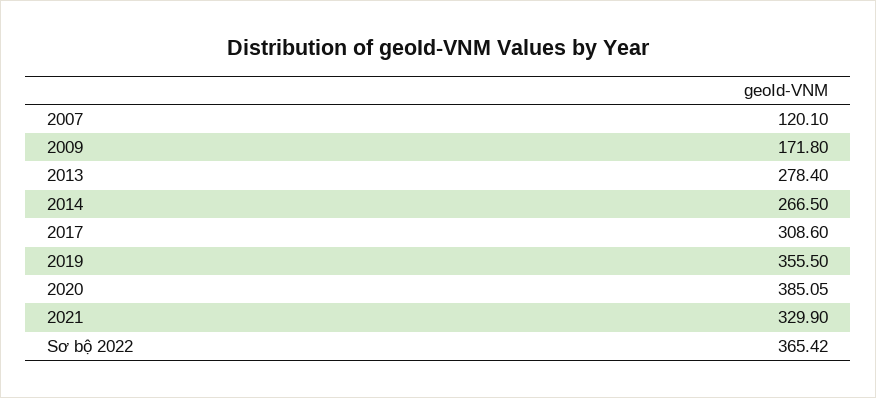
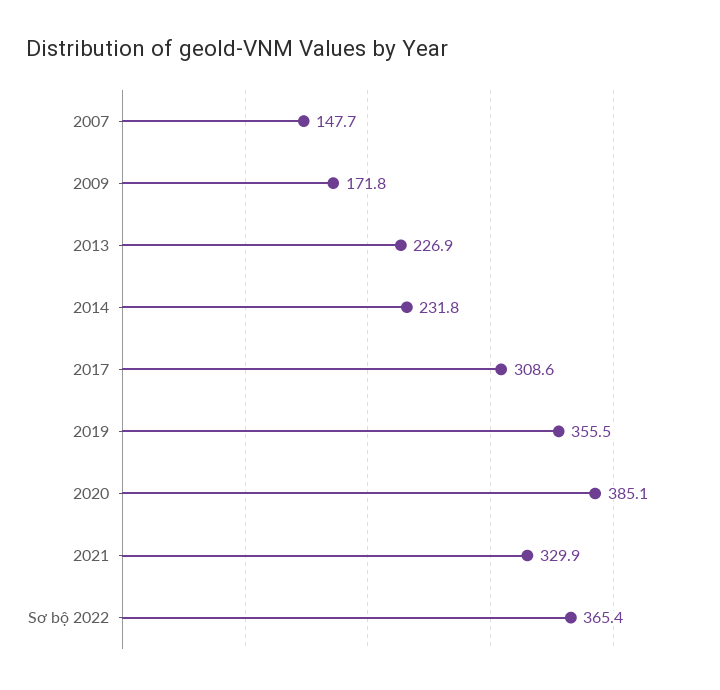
  {
-   "2007": 120.1,
+   "2007": 147.7,
    "2009": 171.8,
-   "2013": 278.4,
+   "2013": 226.9,
-   "2014": 266.5,
+   "2014": 231.8,
    "2017": 308.6,
    "2019": 355.5,
    "2020": 385.05,
    "2021": 329.9,
    "Sơ bộ 2022": 365.42
  }

